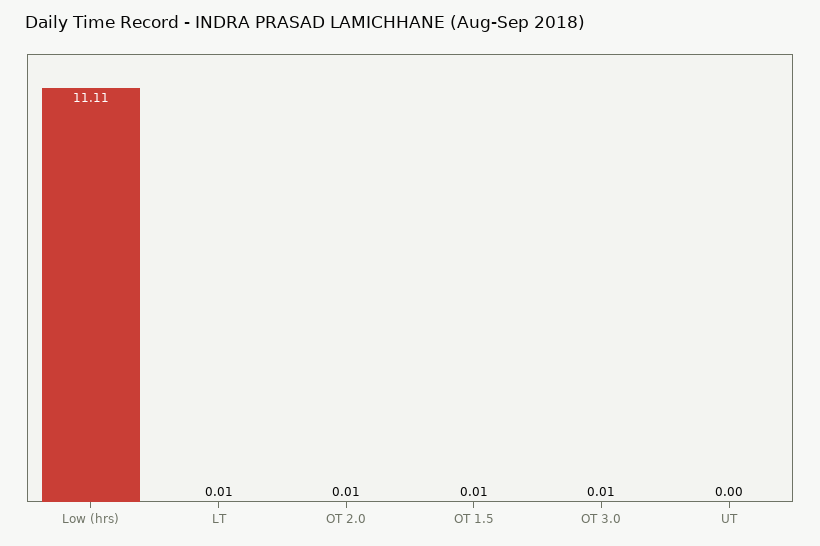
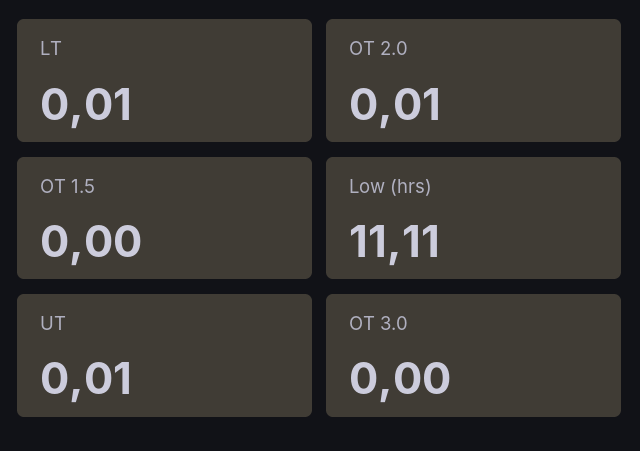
  {
    "Low (hrs)": 11.11,
    "LT": 0.01,
    "OT 2.0": 0.01,
-   "OT 1.5": 0.01,
+   "OT 1.5": 0,
-   "OT 3.0": 0.01,
+   "OT 3.0": 0,
-   "UT": 0
+   "UT": 0.01
  }

